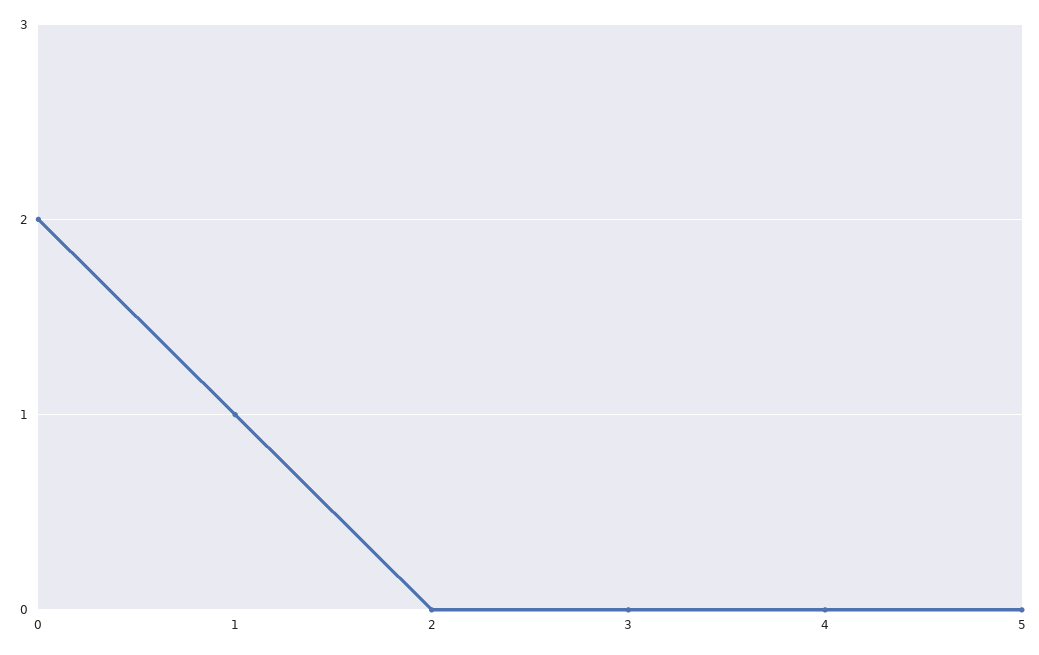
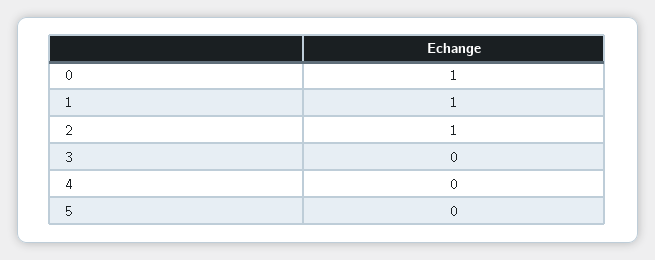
  {
-   "0": 2,
+   "0": 1,
    "1": 1,
-   "2": 0,
+   "2": 1,
    "3": 0,
    "4": 0,
    "5": 0
  }

